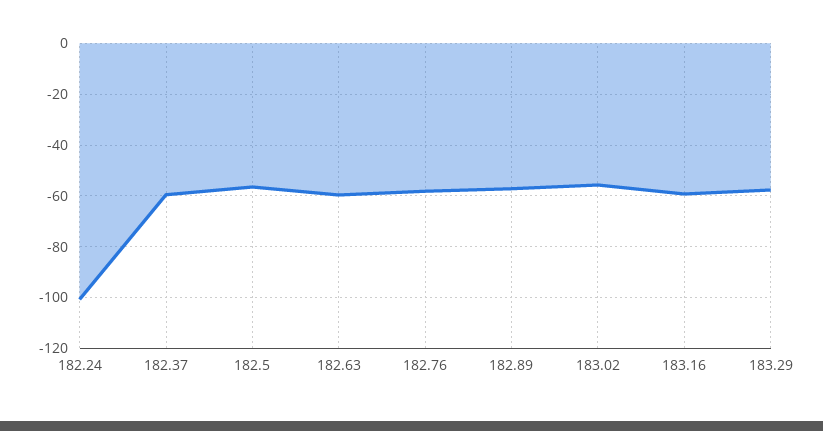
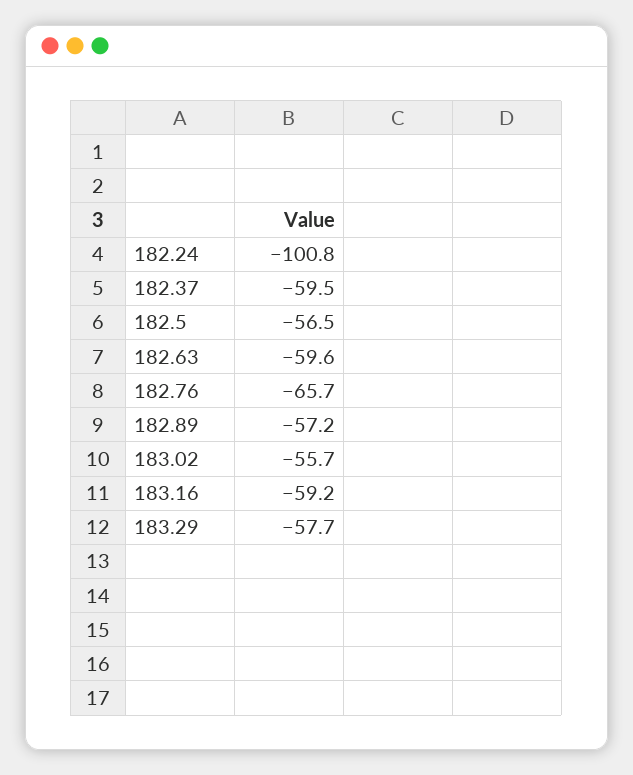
  {
    "182.24": -100.8,
    "182.37": -59.5,
    "182.5": -56.5,
    "182.63": -59.6,
-   "182.76": -57.5,
+   "182.76": -65.7,
    "182.89": -57.2,
    "183.02": -55.7,
    "183.16": -59.2,
    "183.29": -57.7
  }

